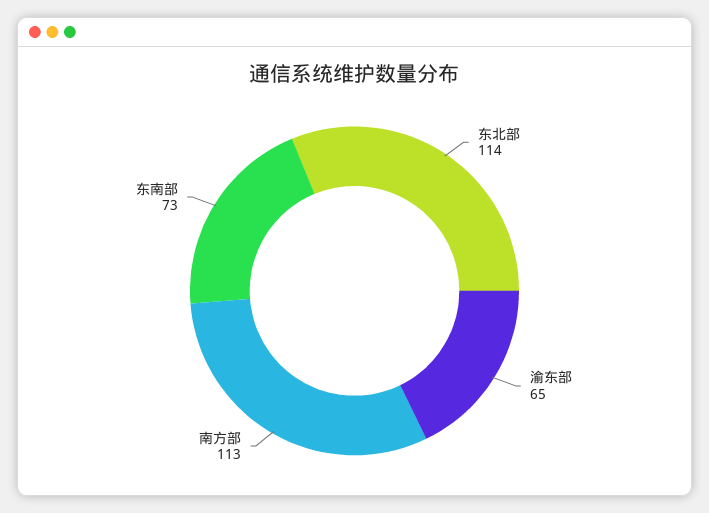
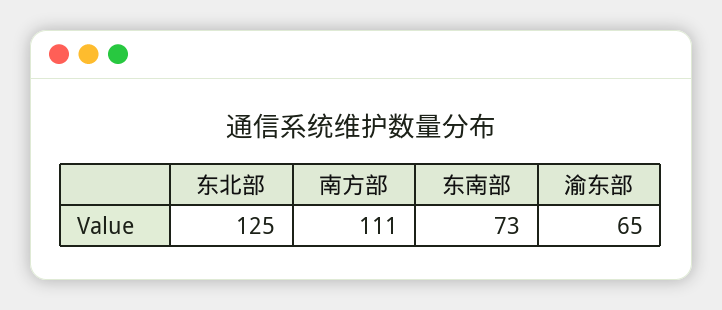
  {
-   "东北部": 114,
+   "东北部": 125,
    "渝东部": 65,
-   "南方部": 113,
+   "南方部": 111,
    "东南部": 73
  }

